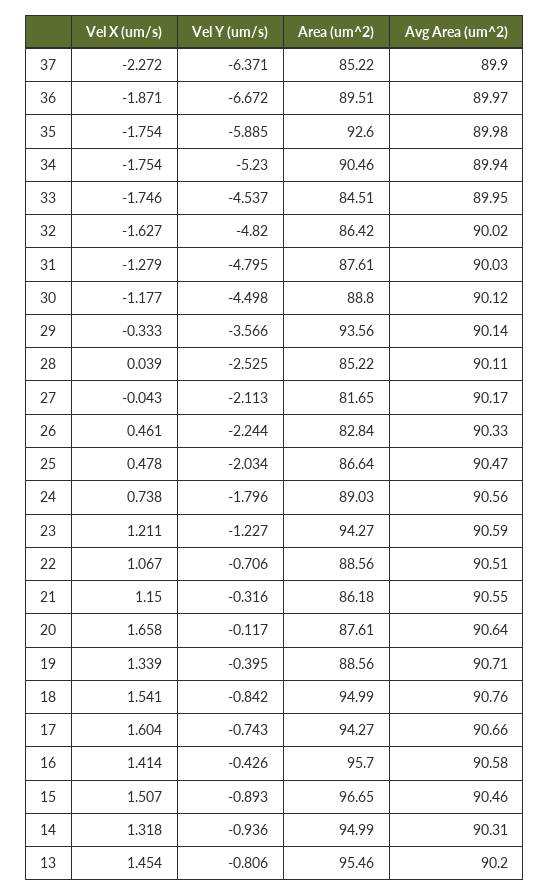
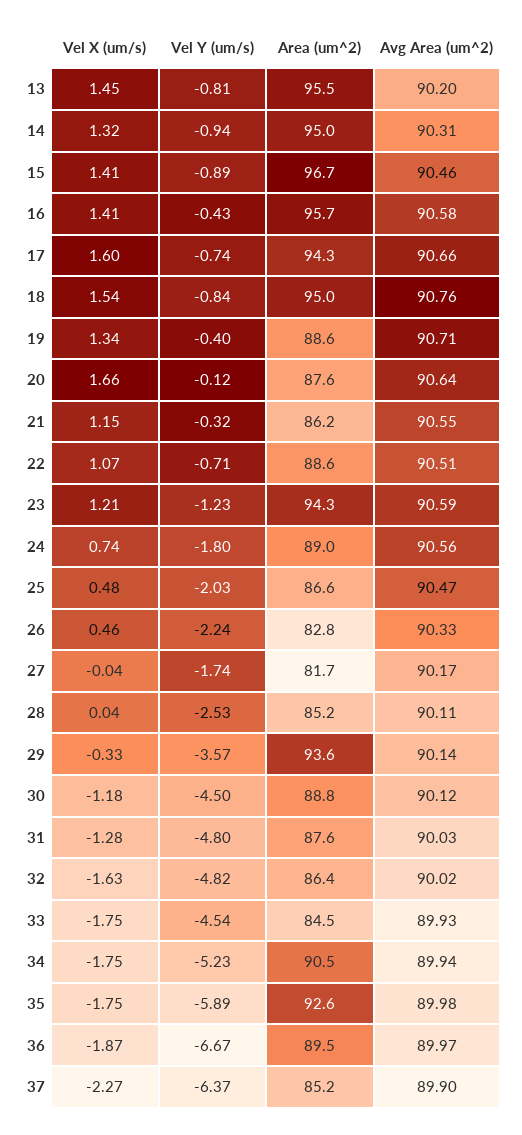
  {
    "Vel X (um/s)": {
      "37": -2.272,
      "36": -1.871,
      "35": -1.754,
      "34": -1.754,
      "33": -1.746,
      "32": -1.627,
      "31": -1.279,
      "30": -1.177,
      "29": -0.333,
      "28": 0.039,
      "27": -0.043,
      "26": 0.461,
      "25": 0.478,
      "24": 0.738,
      "23": 1.211,
      "22": 1.067,
      "21": 1.15,
      "20": 1.658,
      "19": 1.339,
      "18": 1.541,
      "17": 1.604,
      "16": 1.414,
-     "15": 1.507,
+     "15": 1.41,
      "14": 1.318,
      "13": 1.454
    },
    "Vel Y (um/s)": {
      "37": -6.371,
      "36": -6.672,
      "35": -5.885,
      "34": -5.23,
      "33": -4.537,
      "32": -4.82,
      "31": -4.795,
      "30": -4.498,
      "29": -3.566,
      "28": -2.525,
-     "27": -2.113,
+     "27": -1.74,
      "26": -2.244,
      "25": -2.034,
      "24": -1.796,
      "23": -1.227,
      "22": -0.706,
      "21": -0.316,
      "20": -0.117,
      "19": -0.395,
      "18": -0.842,
      "17": -0.743,
      "16": -0.426,
      "15": -0.893,
      "14": -0.936,
      "13": -0.806
    },
    "Area (um^2)": {
      "37": 85.22,
      "36": 89.51,
      "35": 92.6,
      "34": 90.46,
      "33": 84.51,
      "32": 86.42,
      "31": 87.61,
      "30": 88.8,
      "29": 93.56,
      "28": 85.22,
      "27": 81.65,
      "26": 82.84,
      "25": 86.64,
      "24": 89.03,
      "23": 94.27,
      "22": 88.56,
      "21": 86.18,
      "20": 87.61,
      "19": 88.56,
      "18": 94.99,
      "17": 94.27,
      "16": 95.7,
      "15": 96.65,
      "14": 94.99,
      "13": 95.46
    },
    "Avg Area (um^2)": {
      "37": 89.9,
      "36": 89.97,
      "35": 89.98,
      "34": 89.94,
-     "33": 89.95,
+     "33": 89.93,
      "32": 90.02,
      "31": 90.03,
      "30": 90.12,
      "29": 90.14,
      "28": 90.11,
      "27": 90.17,
      "26": 90.33,
      "25": 90.47,
      "24": 90.56,
      "23": 90.59,
      "22": 90.51,
      "21": 90.55,
      "20": 90.64,
      "19": 90.71,
      "18": 90.76,
      "17": 90.66,
      "16": 90.58,
      "15": 90.46,
      "14": 90.31,
      "13": 90.2
    }
  }

